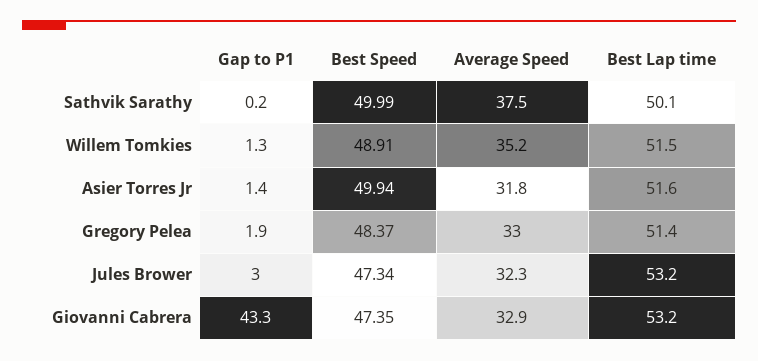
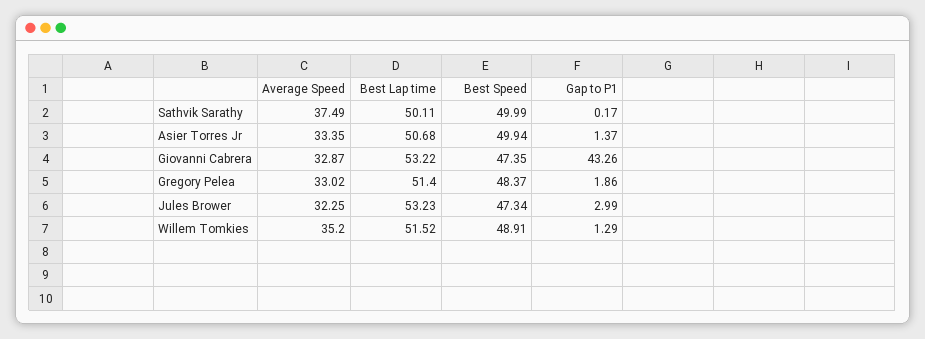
  {
    "Gap to P1": {
      "Sathvik Sarathy": 0.17,
      "Willem Tomkies": 1.29,
      "Asier Torres Jr": 1.37,
      "Gregory Pelea": 1.86,
      "Jules Brower": 2.99,
      "Giovanni Cabrera": 43.26
    },
    "Best Speed": {
      "Sathvik Sarathy": 49.99,
      "Willem Tomkies": 48.91,
      "Asier Torres Jr": 49.94,
      "Gregory Pelea": 48.37,
      "Jules Brower": 47.34,
      "Giovanni Cabrera": 47.35
    },
    "Average Speed": {
      "Sathvik Sarathy": 37.49,
      "Willem Tomkies": 35.2,
-     "Asier Torres Jr": 31.8,
+     "Asier Torres Jr": 33.35,
      "Gregory Pelea": 33.02,
      "Jules Brower": 32.25,
      "Giovanni Cabrera": 32.87
    },
    "Best Lap time": {
      "Sathvik Sarathy": 50.11,
      "Willem Tomkies": 51.52,
-     "Asier Torres Jr": 51.6,
+     "Asier Torres Jr": 50.68,
      "Gregory Pelea": 51.4,
      "Jules Brower": 53.23,
      "Giovanni Cabrera": 53.22
    }
  }

